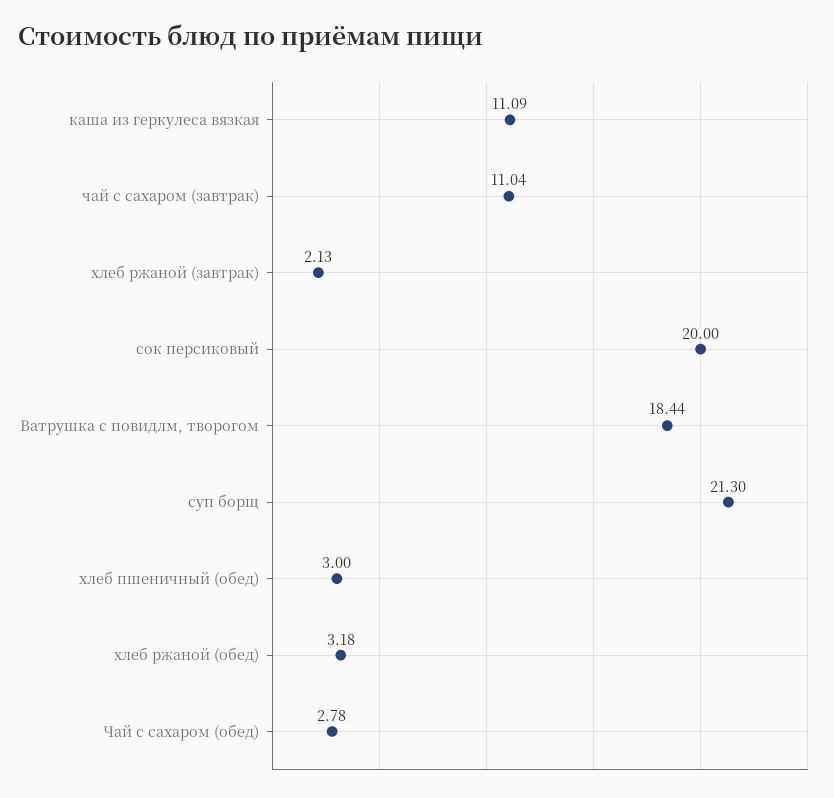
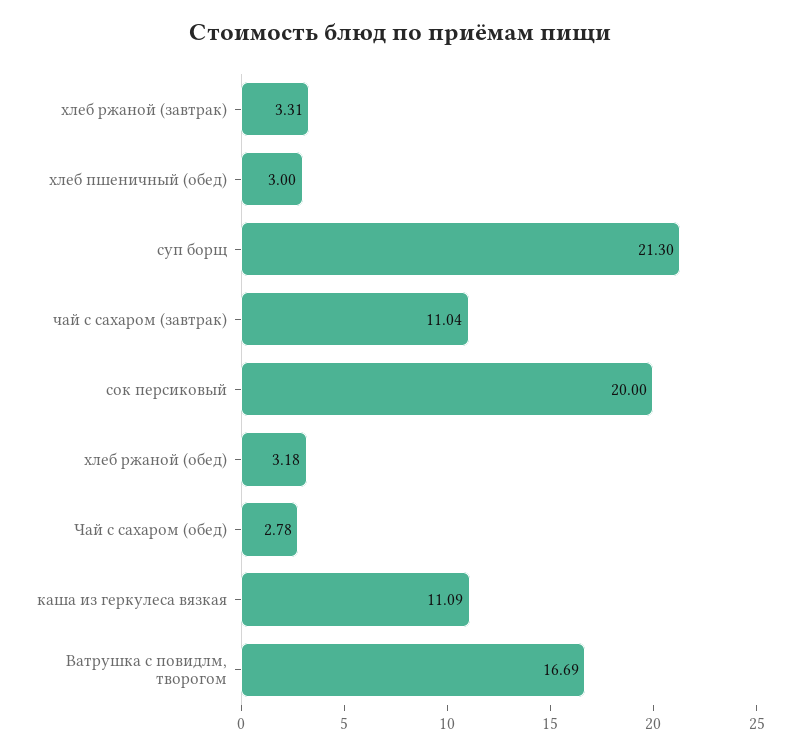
  {
    "каша из геркулеса вязкая": 11.09,
    "чай с сахаром (завтрак)": 11.04,
-   "хлеб ржаной (завтрак)": 2.13,
+   "хлеб ржаной (завтрак)": 3.31,
    "сок персиковый": 20,
-   "Ватрушка с повидлм, творогом": 18.44,
+   "Ватрушка с повидлм, творогом": 16.69,
    "суп борщ": 21.3,
    "хлеб пшеничный (обед)": 3,
    "хлеб ржаной (обед)": 3.18,
    "Чай с сахаром (обед)": 2.78
  }

